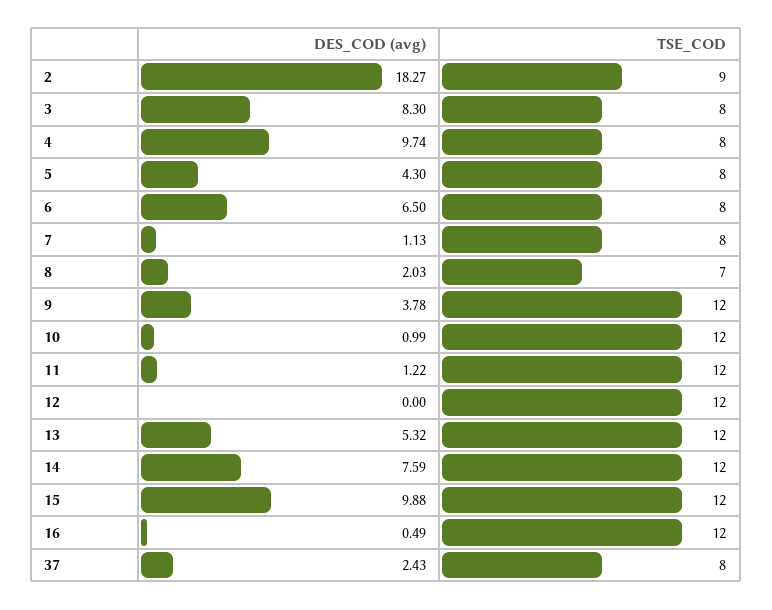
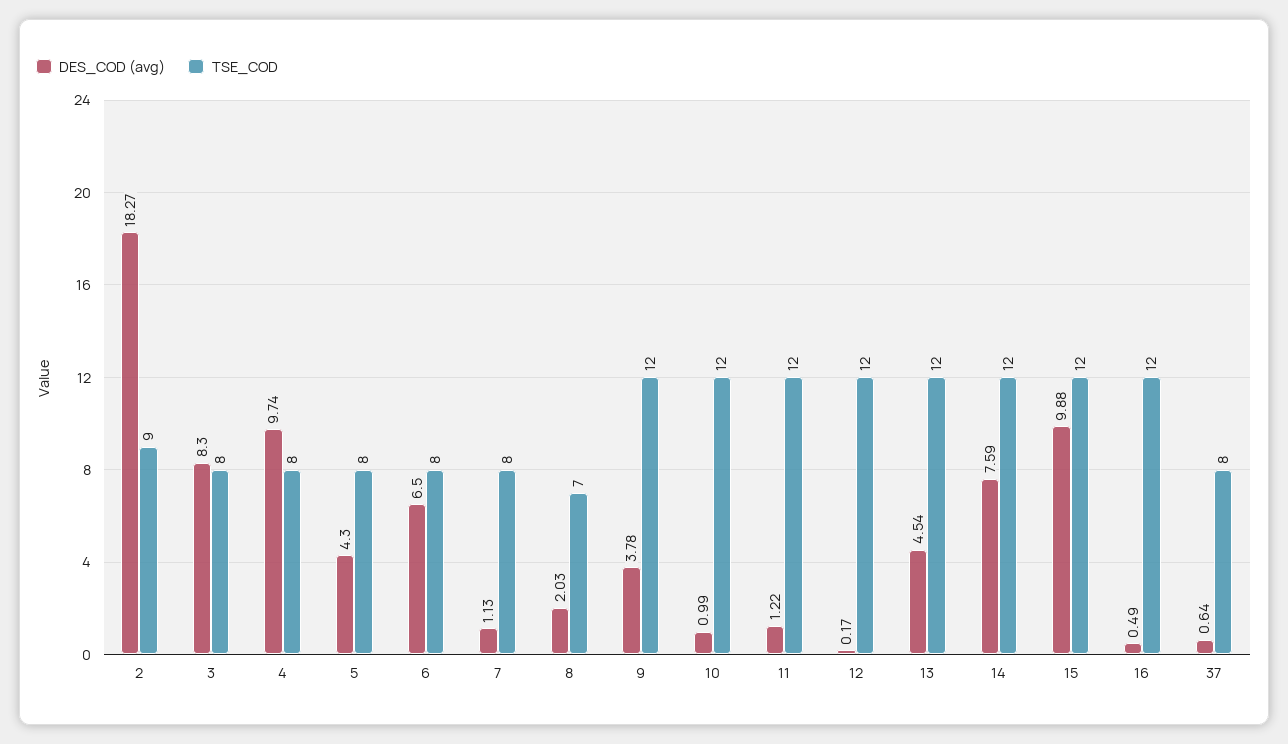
  {
    "DES_COD (avg)": {
      "2": 18.27,
      "3": 8.3,
      "4": 9.74,
      "5": 4.3,
      "6": 6.5,
      "7": 1.13,
      "8": 2.03,
      "9": 3.78,
      "10": 0.99,
      "11": 1.22,
-     "12": 0,
+     "12": 0.17,
-     "13": 5.32,
+     "13": 4.54,
      "14": 7.59,
      "15": 9.88,
      "16": 0.49,
-     "37": 2.43
+     "37": 0.64
    },
    "TSE_COD": {
      "2": 9,
      "3": 8,
      "4": 8,
      "5": 8,
      "6": 8,
      "7": 8,
      "8": 7,
      "9": 12,
      "10": 12,
      "11": 12,
      "12": 12,
      "13": 12,
      "14": 12,
      "15": 12,
      "16": 12,
      "37": 8
    }
  }

